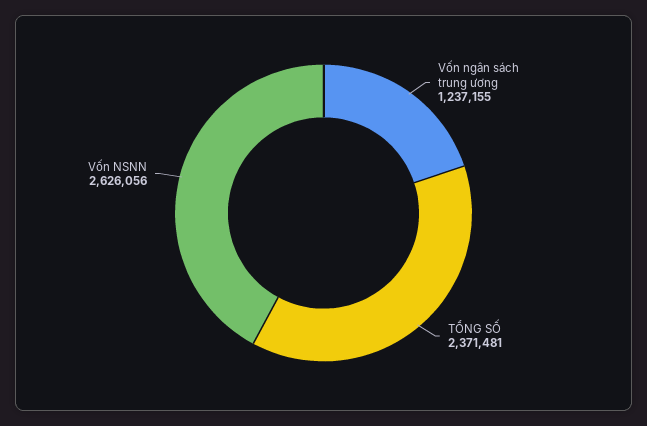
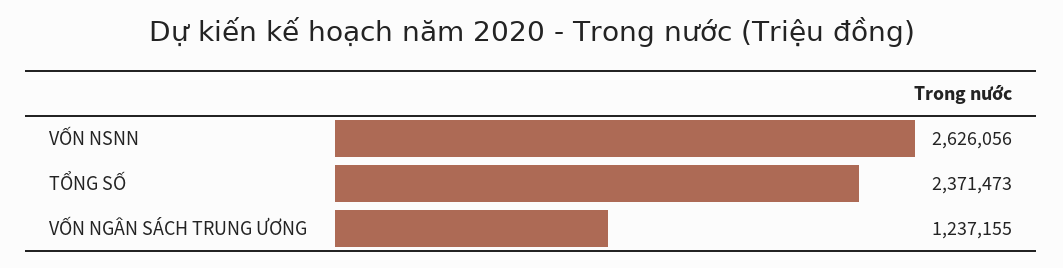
  {
    "Vốn ngân sách trung ương": 1237155,
-   "TỔNG SỐ": 2371481,
+   "TỔNG SỐ": 2371473,
    "Vốn NSNN": 2626056
  }

